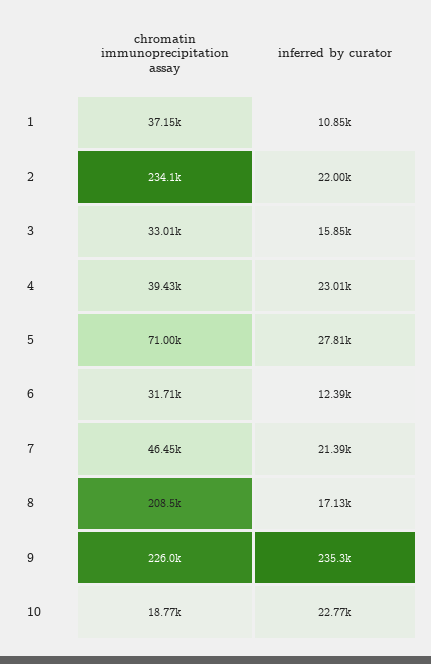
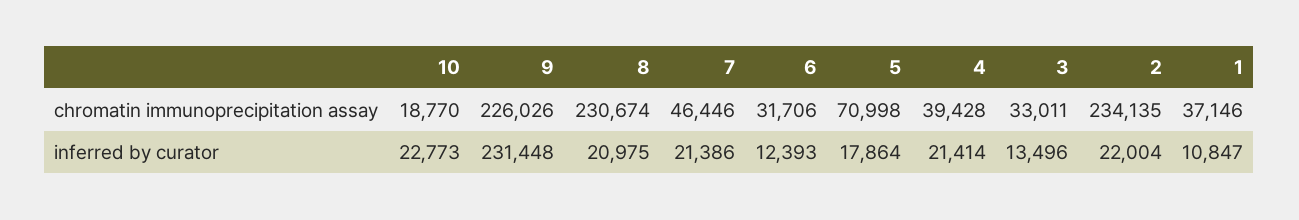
  {
    "chromatin immunoprecipitation assay": {
      "1": 37146,
      "2": 234135,
      "3": 33011,
      "4": 39428,
      "5": 70998,
      "6": 31706,
      "7": 46446,
-     "8": 208500,
+     "8": 230674,
      "9": 226026,
      "10": 18770
    },
    "inferred by curator": {
      "1": 10847,
      "2": 22004,
-     "3": 15850,
+     "3": 13496,
-     "4": 23010,
+     "4": 21414,
-     "5": 27810,
+     "5": 17864,
      "6": 12393,
      "7": 21386,
-     "8": 17130,
+     "8": 20975,
-     "9": 235300,
+     "9": 231448,
      "10": 22773
    }
  }

